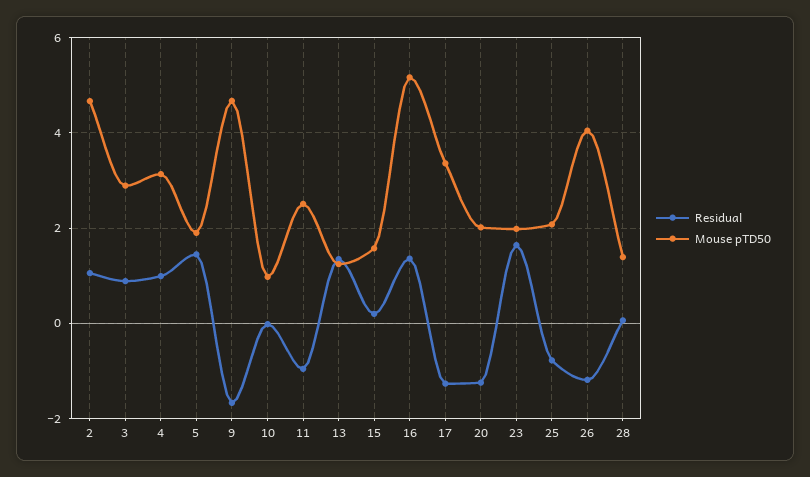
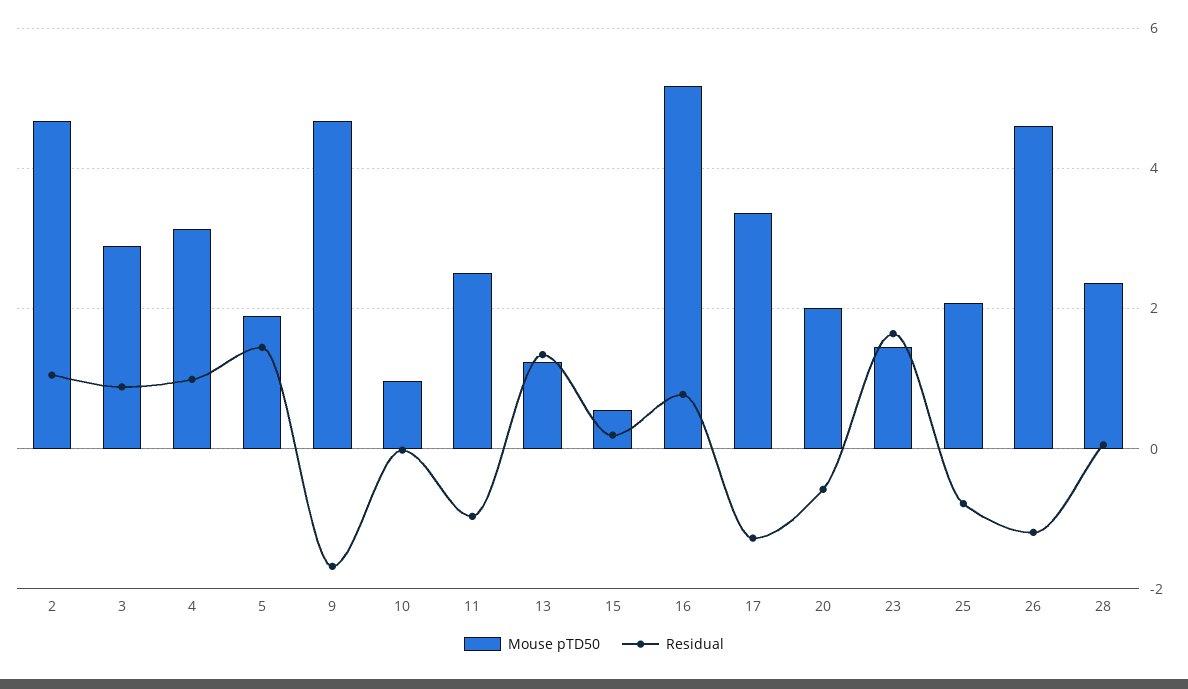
  {
    "Residual": {
      "2": 1,
      "3": 0.8,
      "4": 1,
      "5": 1.4,
      "9": -1.6,
      "10": 0,
      "11": -1,
      "13": 1.4,
      "15": 0.2,
-     "16": 1.4,
+     "16": 0.8,
      "17": -1.2,
-     "20": -1.2,
+     "20": -0.6,
      "23": 1.6,
      "25": -0.8,
      "26": -1.2,
      "28": 0
    },
    "Mouse pTD50": {
      "2": 4.6,
      "3": 2.8,
      "4": 3.2,
      "5": 1.8,
      "9": 4.6,
      "10": 1,
      "11": 2.6,
      "13": 1.2,
-     "15": 1.6,
+     "15": 0.6,
      "16": 5.2,
      "17": 3.4,
      "20": 2,
-     "23": 2,
+     "23": 1.4,
      "25": 2,
-     "26": 4,
+     "26": 4.6,
-     "28": 1.4
+     "28": 2.4
    }
  }

